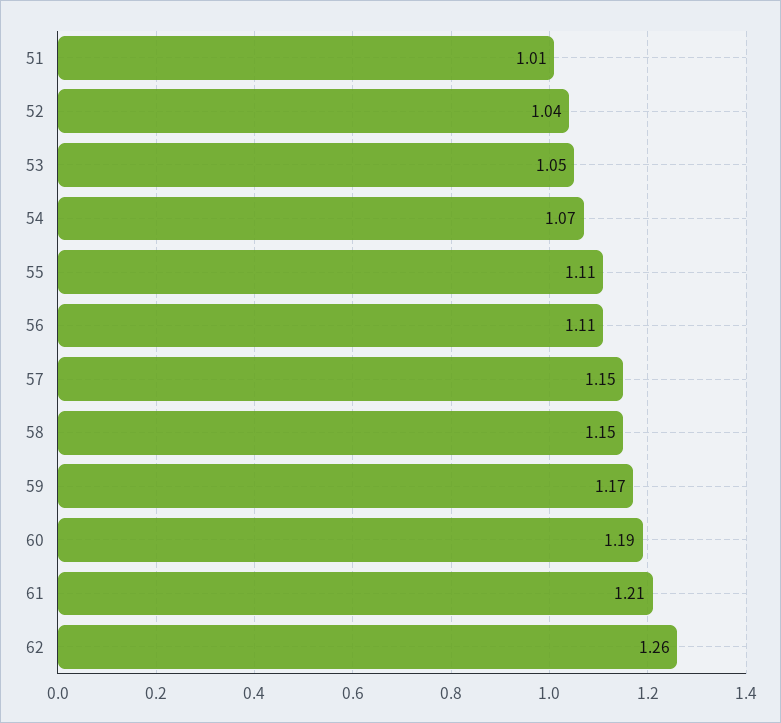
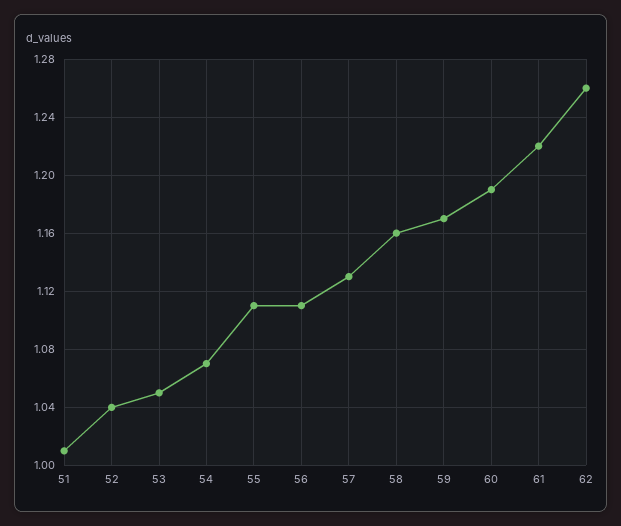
  {
    "51": 1.01,
    "52": 1.04,
    "53": 1.05,
    "54": 1.07,
    "55": 1.11,
    "56": 1.11,
-   "57": 1.15,
+   "57": 1.13,
-   "58": 1.15,
+   "58": 1.16,
    "59": 1.17,
    "60": 1.19,
-   "61": 1.21,
+   "61": 1.22,
    "62": 1.26
  }

